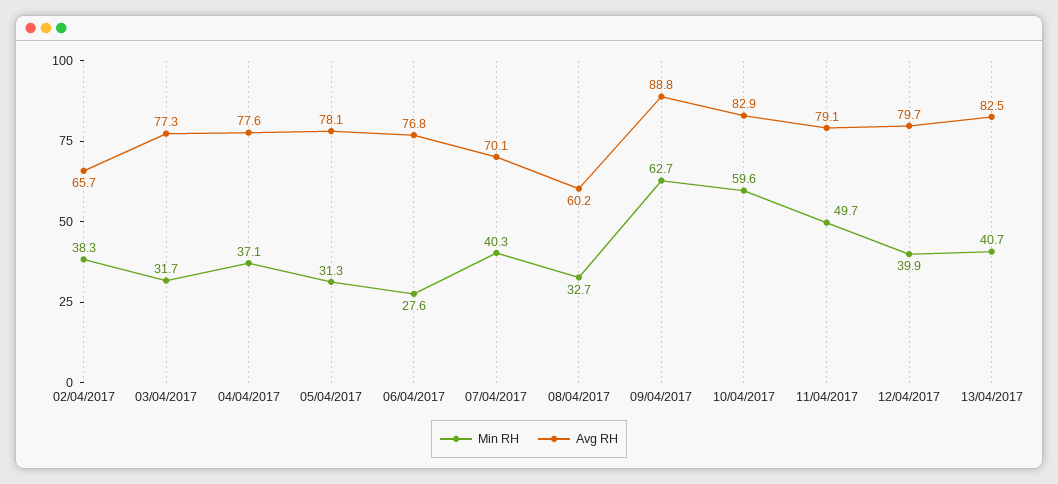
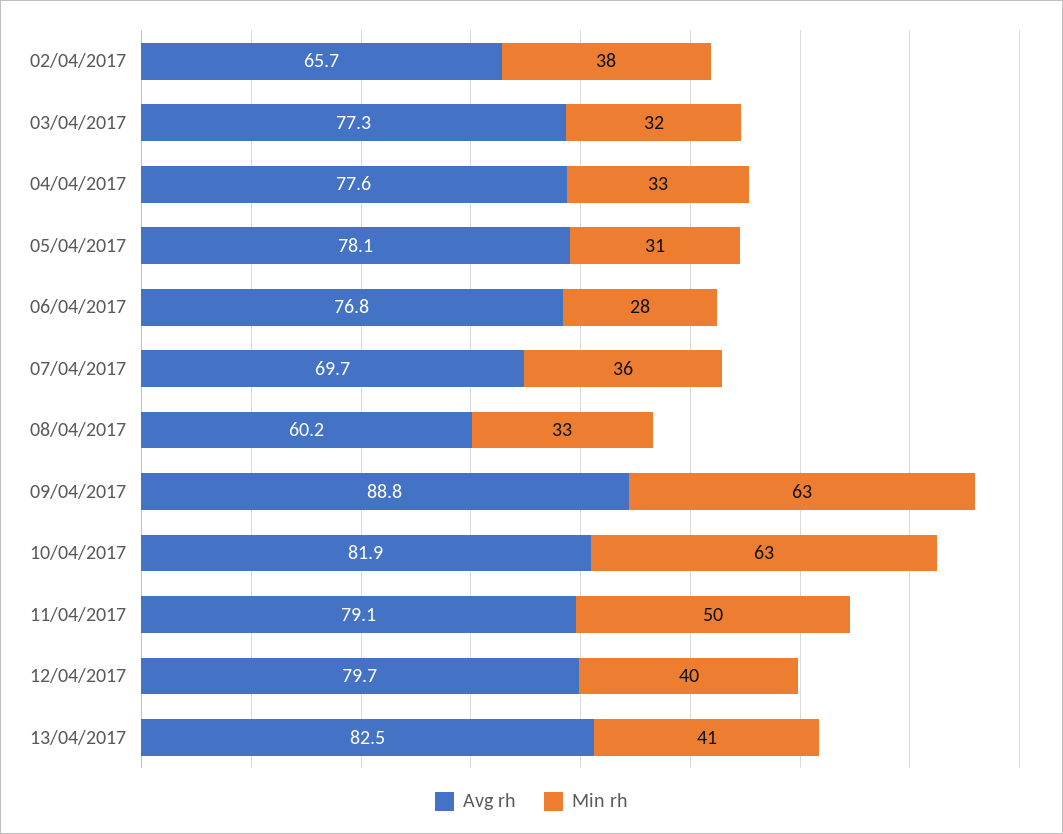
  {
    "Min RH": {
      "02/04/2017": 38.3,
      "03/04/2017": 31.7,
-     "04/04/2017": 37.1,
+     "04/04/2017": 33,
      "05/04/2017": 31.3,
      "06/04/2017": 27.6,
-     "07/04/2017": 40.3,
+     "07/04/2017": 36,
      "08/04/2017": 32.7,
      "09/04/2017": 62.7,
-     "10/04/2017": 59.6,
+     "10/04/2017": 63,
      "11/04/2017": 49.7,
      "12/04/2017": 39.9,
      "13/04/2017": 40.7
    },
    "Avg RH": {
      "02/04/2017": 65.7,
      "03/04/2017": 77.3,
      "04/04/2017": 77.6,
      "05/04/2017": 78.1,
      "06/04/2017": 76.8,
-     "07/04/2017": 70.1,
+     "07/04/2017": 69.7,
      "08/04/2017": 60.2,
      "09/04/2017": 88.8,
-     "10/04/2017": 82.9,
+     "10/04/2017": 81.9,
      "11/04/2017": 79.1,
      "12/04/2017": 79.7,
      "13/04/2017": 82.5
    }
  }

